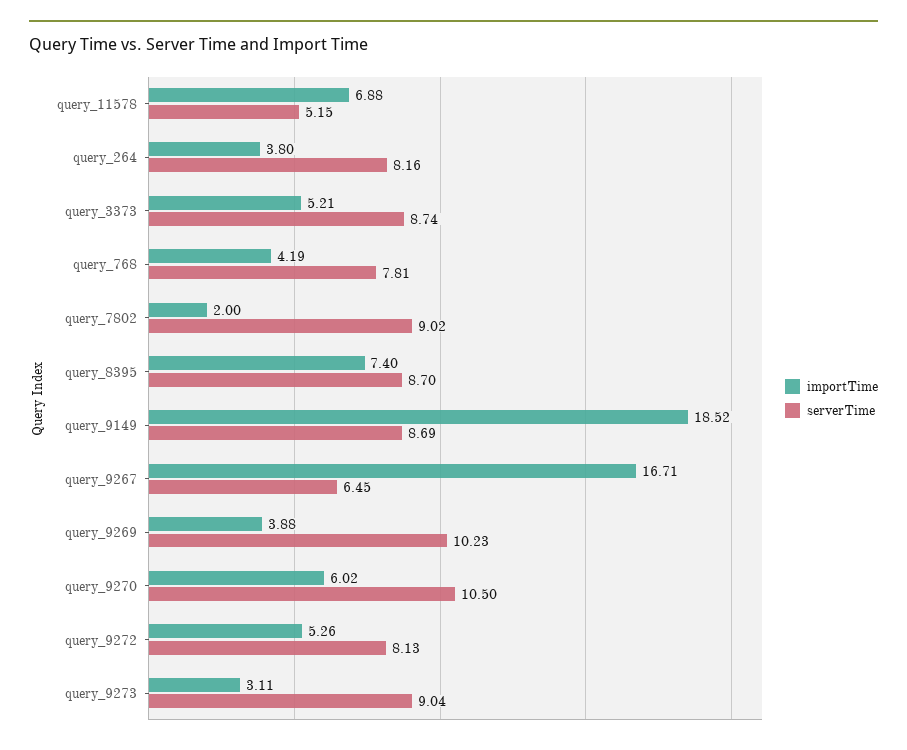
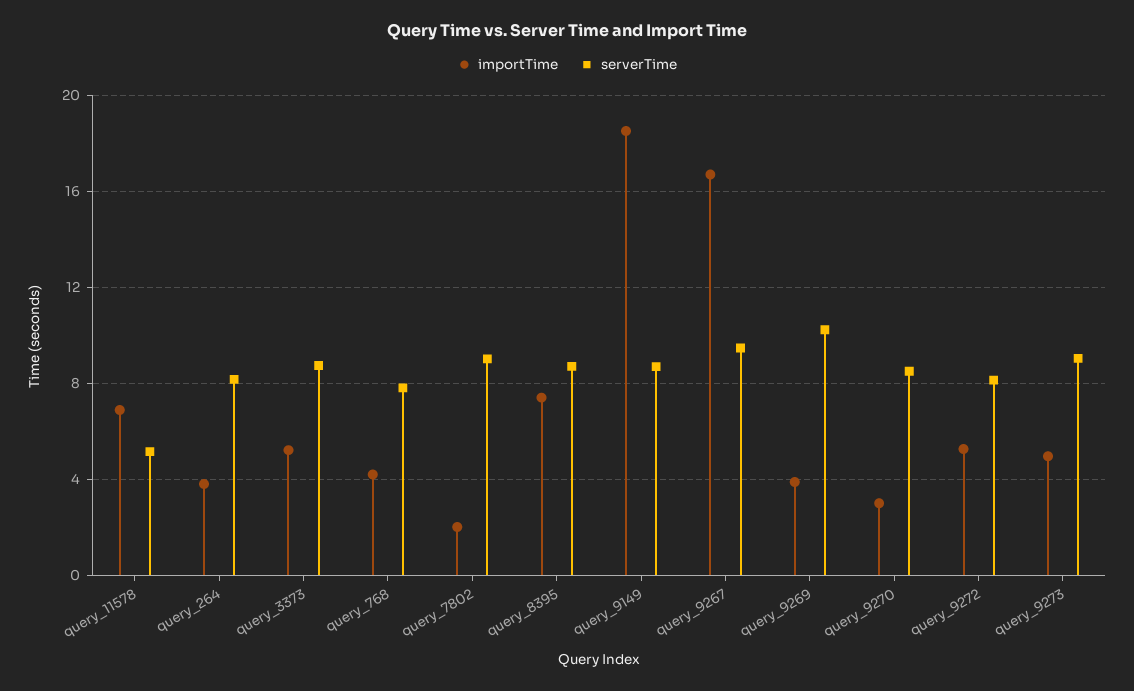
  {
    "importTime": {
      "query_11578": 6.88,
      "query_264": 3.8,
      "query_3373": 5.21,
      "query_768": 4.19,
      "query_7802": 2,
      "query_8395": 7.4,
      "query_9149": 18.52,
      "query_9267": 16.71,
      "query_9269": 3.88,
-     "query_9270": 6.02,
+     "query_9270": 3,
      "query_9272": 5.26,
-     "query_9273": 3.11
+     "query_9273": 5
    },
    "serverTime": {
      "query_11578": 5.15,
      "query_264": 8.16,
      "query_3373": 8.74,
      "query_768": 7.81,
      "query_7802": 9.02,
      "query_8395": 8.7,
      "query_9149": 8.69,
-     "query_9267": 6.45,
+     "query_9267": 9.5,
      "query_9269": 10.23,
-     "query_9270": 10.5,
+     "query_9270": 8.5,
      "query_9272": 8.13,
      "query_9273": 9.04
    }
  }

